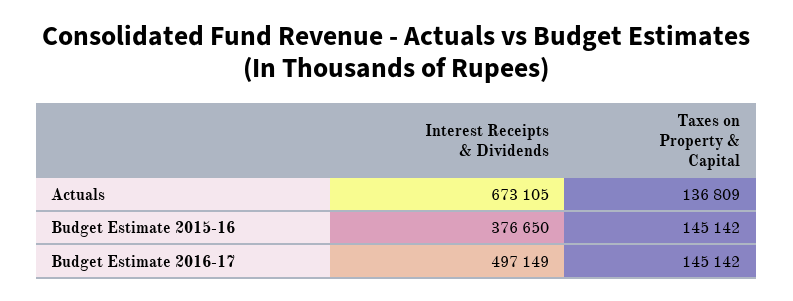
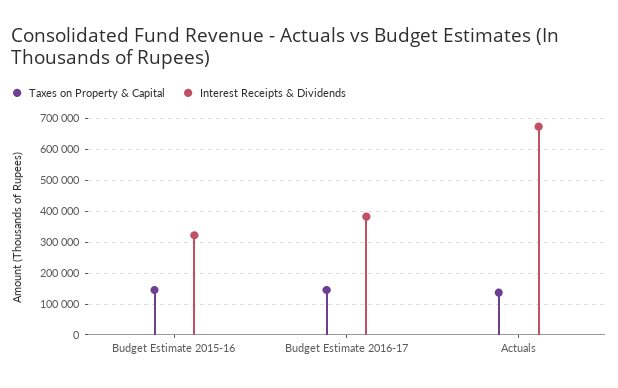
  {
    "Interest Receipts & Dividends": {
      "Actuals": 673105,
-     "Budget Estimate 2015-16": 376650,
+     "Budget Estimate 2015-16": 320000,
-     "Budget Estimate 2016-17": 497149
+     "Budget Estimate 2016-17": 380000
    },
    "Taxes on Property & Capital": {
      "Actuals": 136809,
      "Budget Estimate 2015-16": 145142,
      "Budget Estimate 2016-17": 145142
    }
  }

